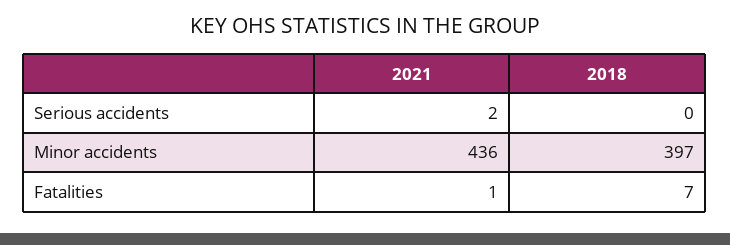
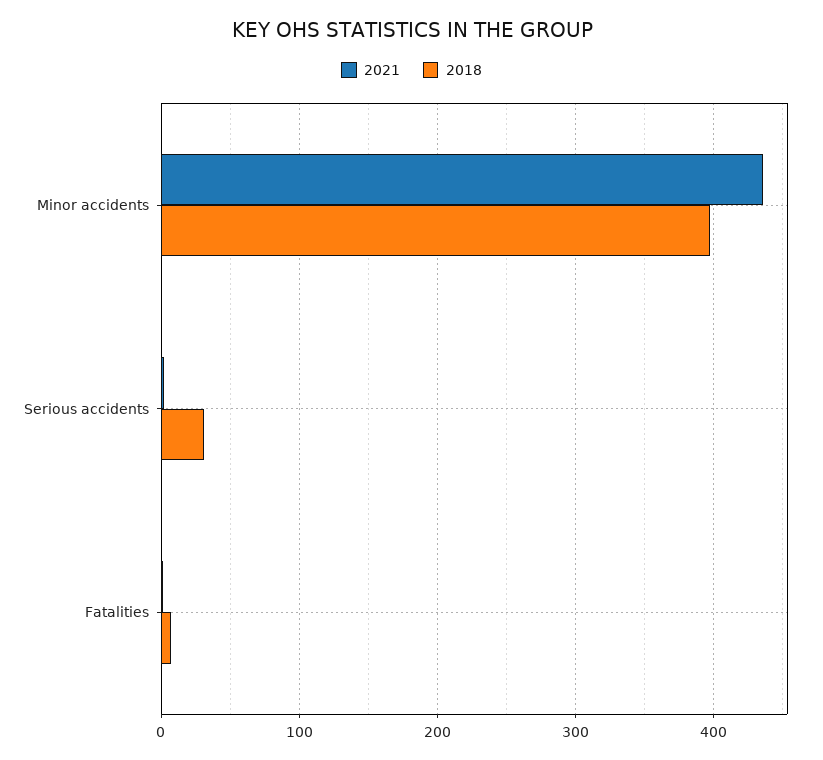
  {
    "2021": {
      "Serious accidents": 2,
      "Minor accidents": 436,
      "Fatalities": 1
    },
    "2018": {
-     "Serious accidents": 0,
+     "Serious accidents": 30,
      "Minor accidents": 397,
      "Fatalities": 7
    }
  }

